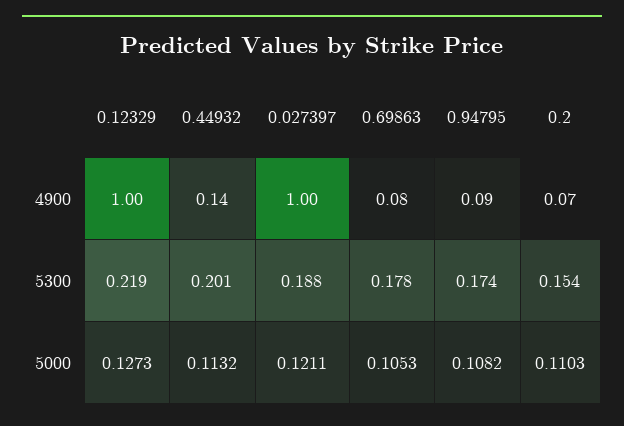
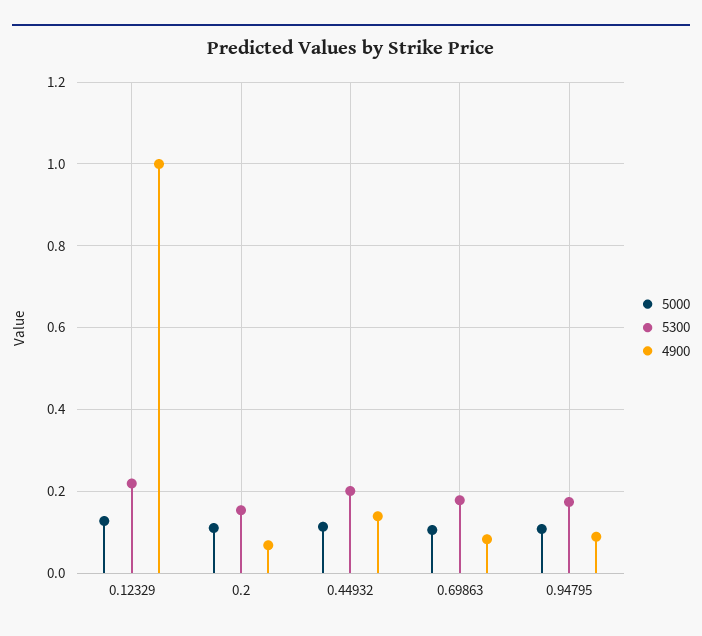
  {
    "4900": {
      "0.12329": 1,
      "0.44932": 0.14,
-     "0.027397": 1,
      "0.69863": 0.08,
      "0.94795": 0.09,
      "0.2": 0.07
    },
    "5300": {
      "0.12329": 0.219,
      "0.44932": 0.201,
-     "0.027397": 0.188,
      "0.69863": 0.178,
      "0.94795": 0.174,
      "0.2": 0.154
    },
    "5000": {
      "0.12329": 0.1273,
      "0.44932": 0.1132,
-     "0.027397": 0.1211,
      "0.69863": 0.1053,
      "0.94795": 0.1082,
      "0.2": 0.1103
    }
  }

